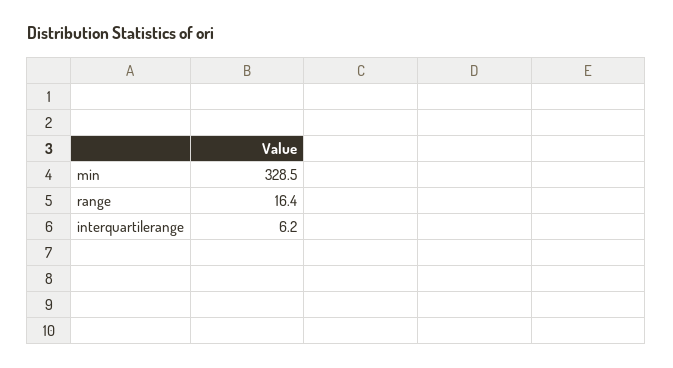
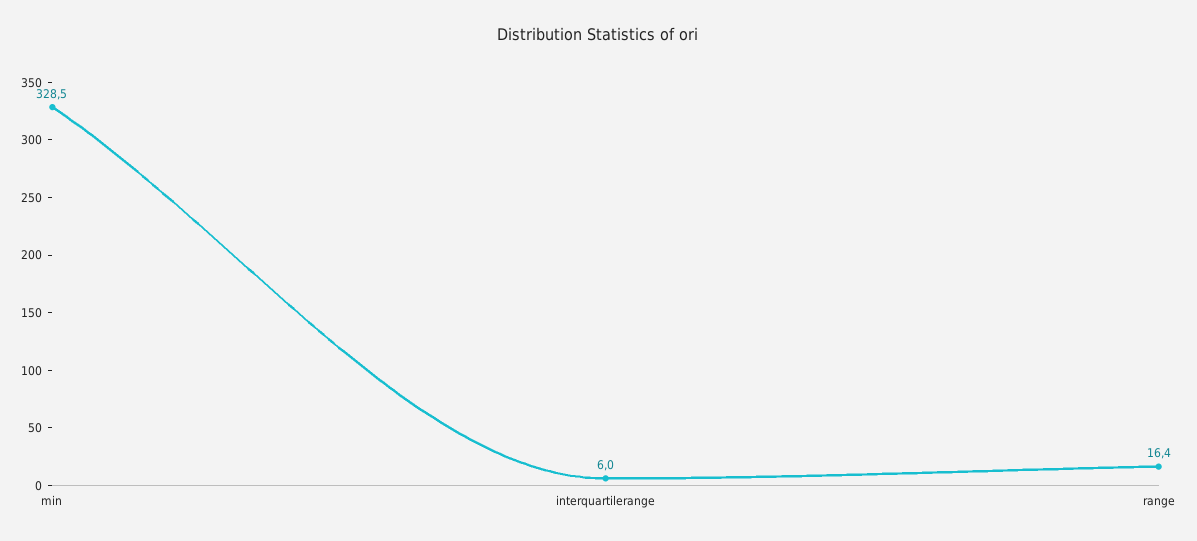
  {
    "min": 328.5,
    "range": 16.4,
-   "interquartilerange": 6.2
+   "interquartilerange": 6
  }

